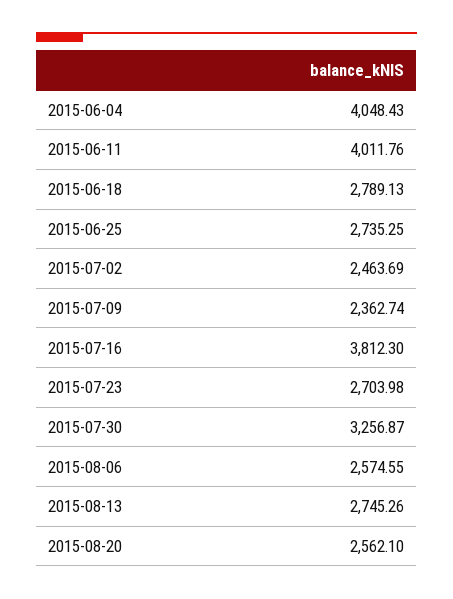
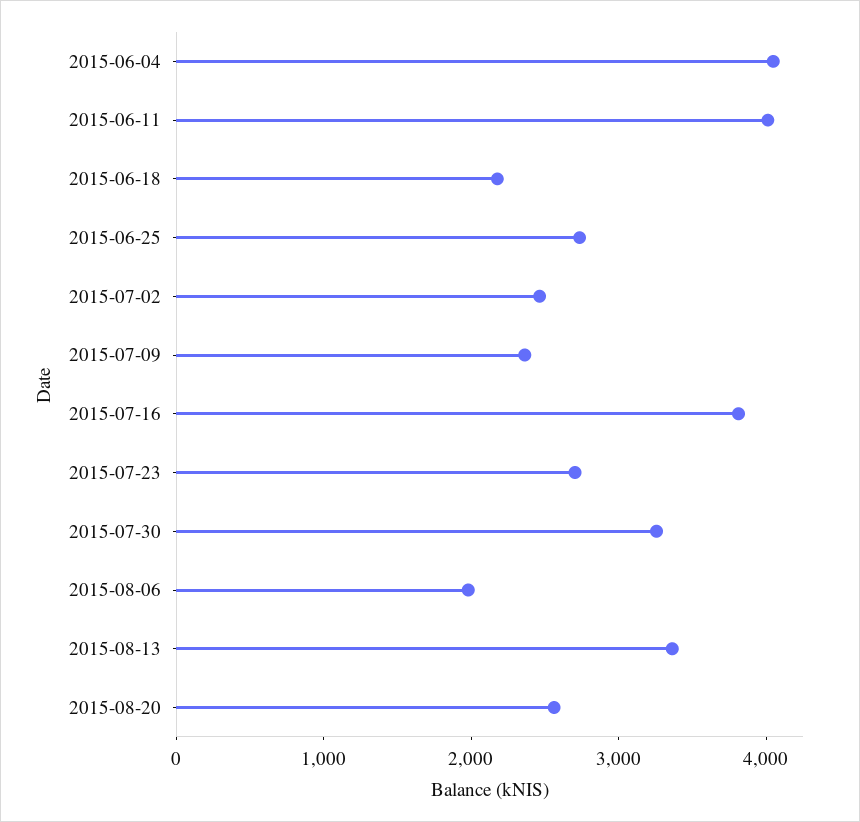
  {
    "2015-06-04": 4048.43,
    "2015-06-11": 4011.76,
-   "2015-06-18": 2789.13,
+   "2015-06-18": 2200,
    "2015-06-25": 2735.25,
    "2015-07-02": 2463.69,
    "2015-07-09": 2362.74,
    "2015-07-16": 3812.3,
    "2015-07-23": 2703.98,
    "2015-07-30": 3256.87,
-   "2015-08-06": 2574.55,
+   "2015-08-06": 2000,
-   "2015-08-13": 2745.26,
+   "2015-08-13": 3400,
    "2015-08-20": 2562.1
  }

